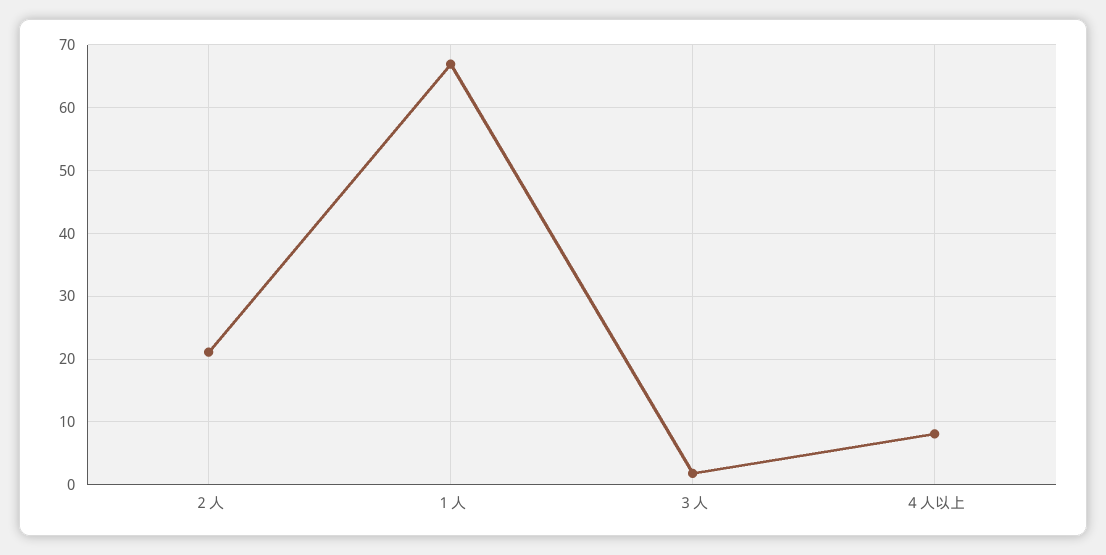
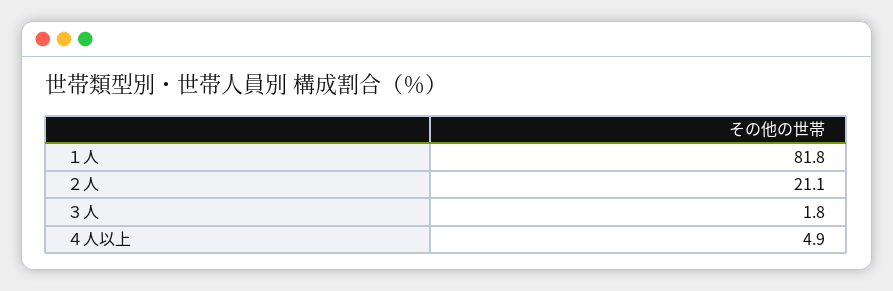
  {
    "２人": 21.1,
-   "１人": 67,
+   "１人": 81.8,
    "３人": 1.8,
-   "４人以上": 8
+   "４人以上": 4.9
  }

